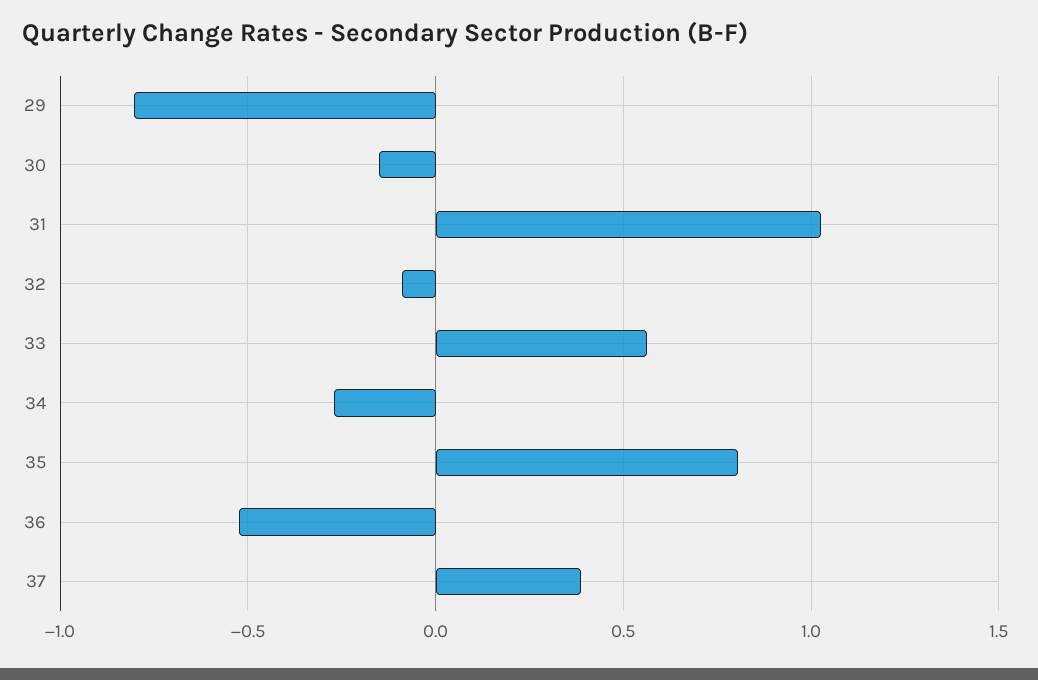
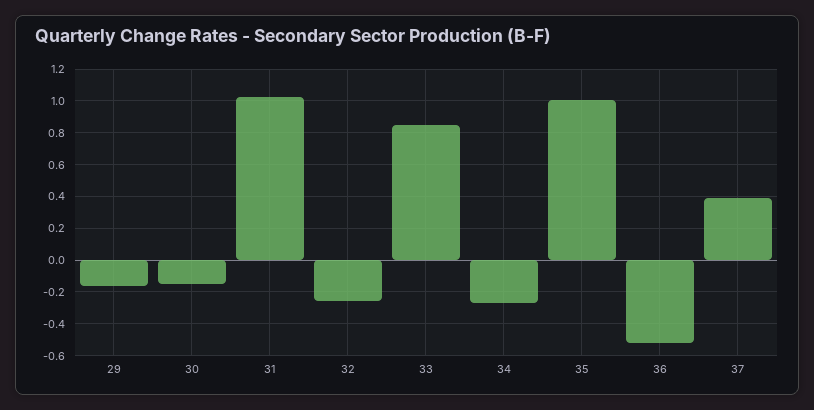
  {
-   "29": -0.8,
+   "29": -0.15,
    "30": -0.15,
    "31": 1.05,
-   "32": -0.1,
+   "32": -0.25,
-   "33": 0.55,
+   "33": 0.85,
    "34": -0.25,
-   "35": 0.8,
+   "35": 1,
    "36": -0.5,
    "37": 0.4
  }

